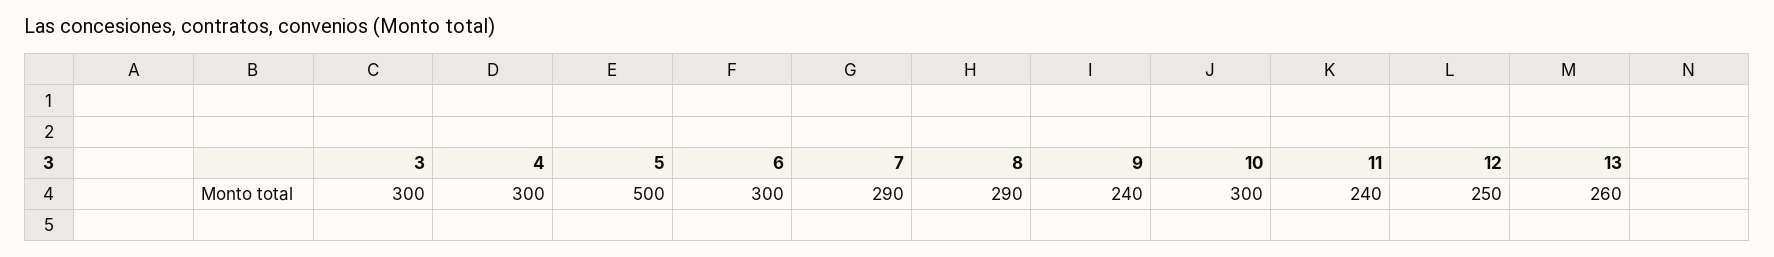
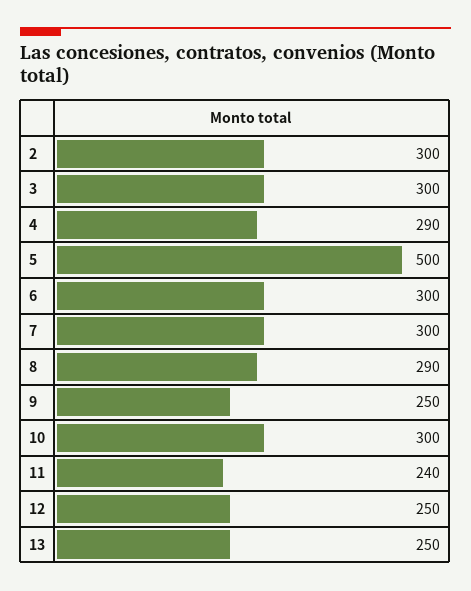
  {
    "3": 300,
-   "4": 300,
+   "4": 290,
    "5": 500,
    "6": 300,
-   "7": 290,
+   "7": 300,
    "8": 290,
-   "9": 240,
+   "9": 250,
    "10": 300,
    "11": 240,
    "12": 250,
-   "13": 260
+   "13": 250,
+   "2": 300
  }

